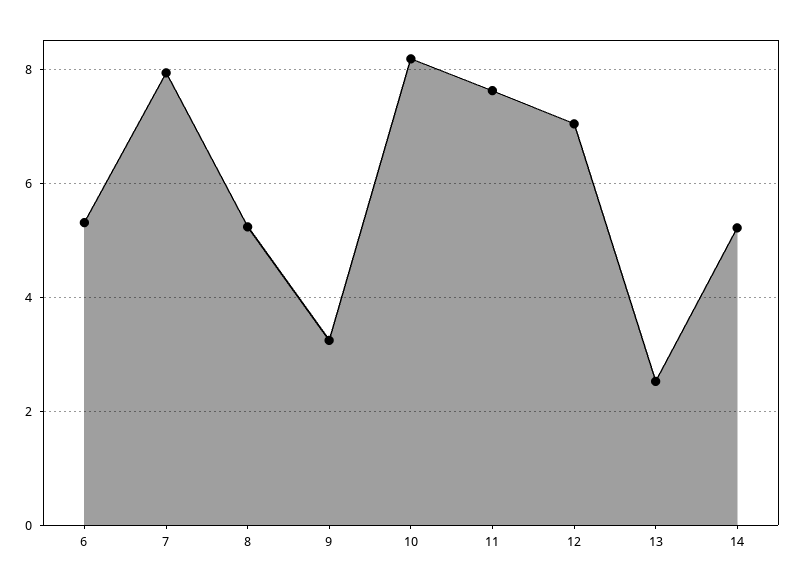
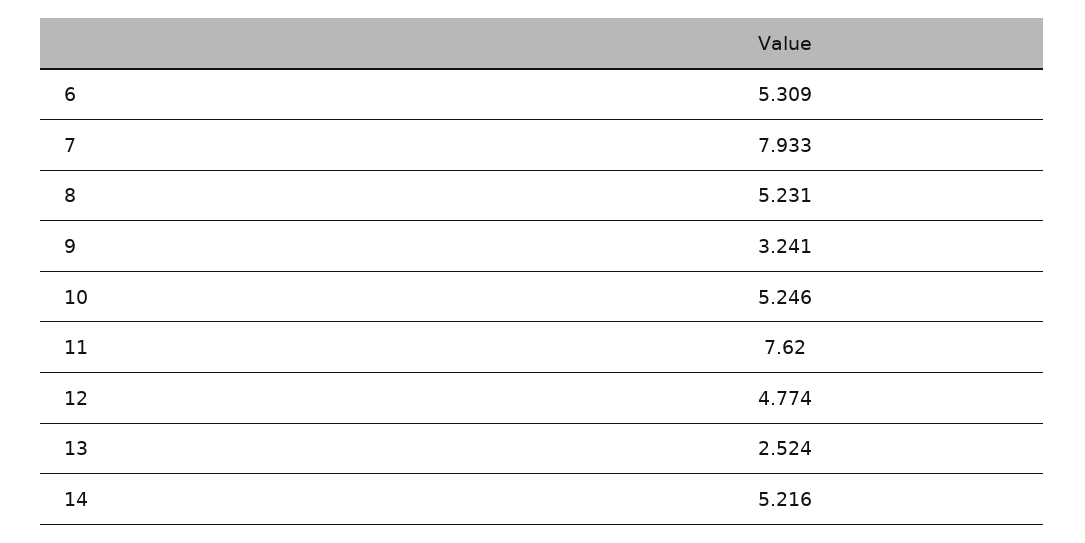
  {
    "6": 5.309,
    "7": 7.933,
    "8": 5.231,
    "9": 3.241,
-   "10": 8.2,
+   "10": 5.246,
    "11": 7.62,
-   "12": 7,
+   "12": 4.774,
    "13": 2.524,
    "14": 5.216
  }

